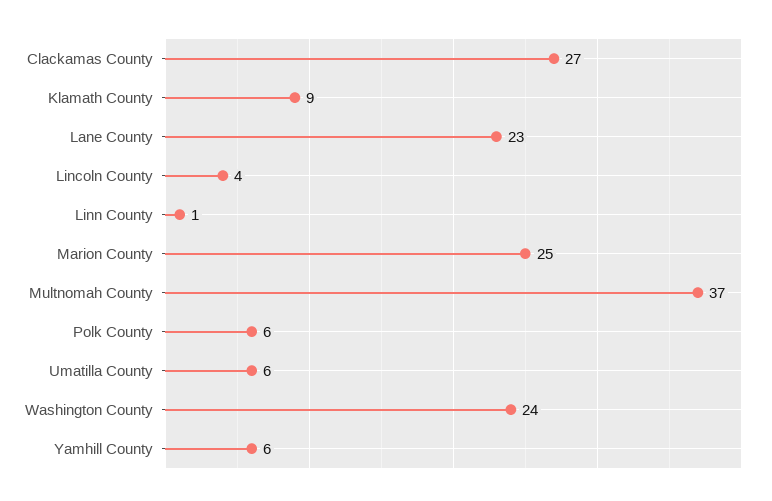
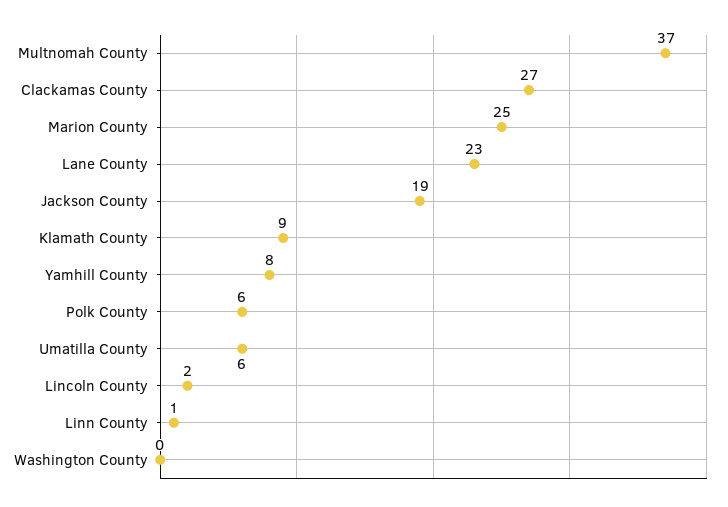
  {
    "Clackamas County": 27,
    "Klamath County": 9,
    "Lane County": 23,
-   "Lincoln County": 4,
+   "Lincoln County": 2,
    "Linn County": 1,
    "Marion County": 25,
    "Multnomah County": 37,
    "Polk County": 6,
    "Umatilla County": 6,
-   "Washington County": 24,
+   "Washington County": 0,
-   "Yamhill County": 6
+   "Yamhill County": 8,
+   "Jackson County": 19
  }

